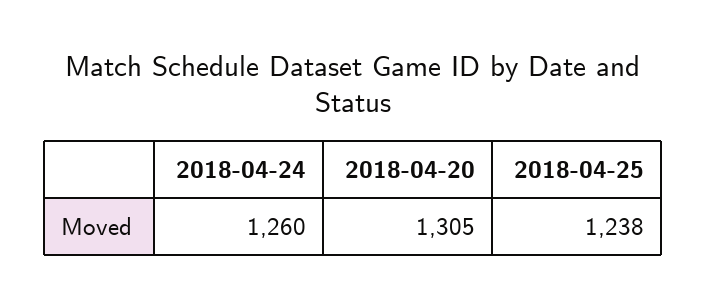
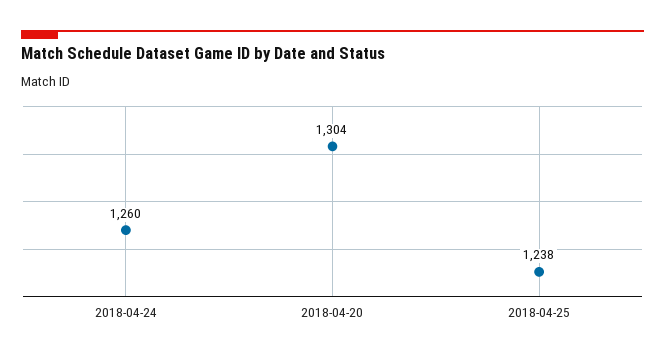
  {
    "2018-04-24": 1260,
-   "2018-04-20": 1305,
+   "2018-04-20": 1304,
    "2018-04-25": 1238
  }

